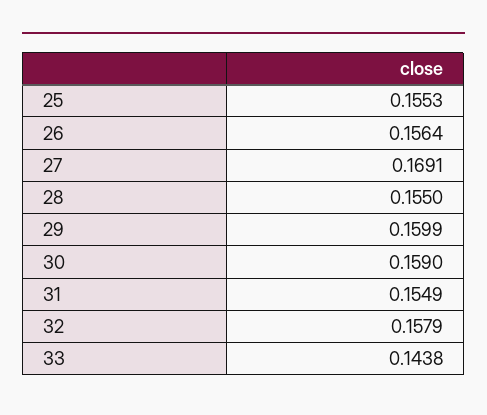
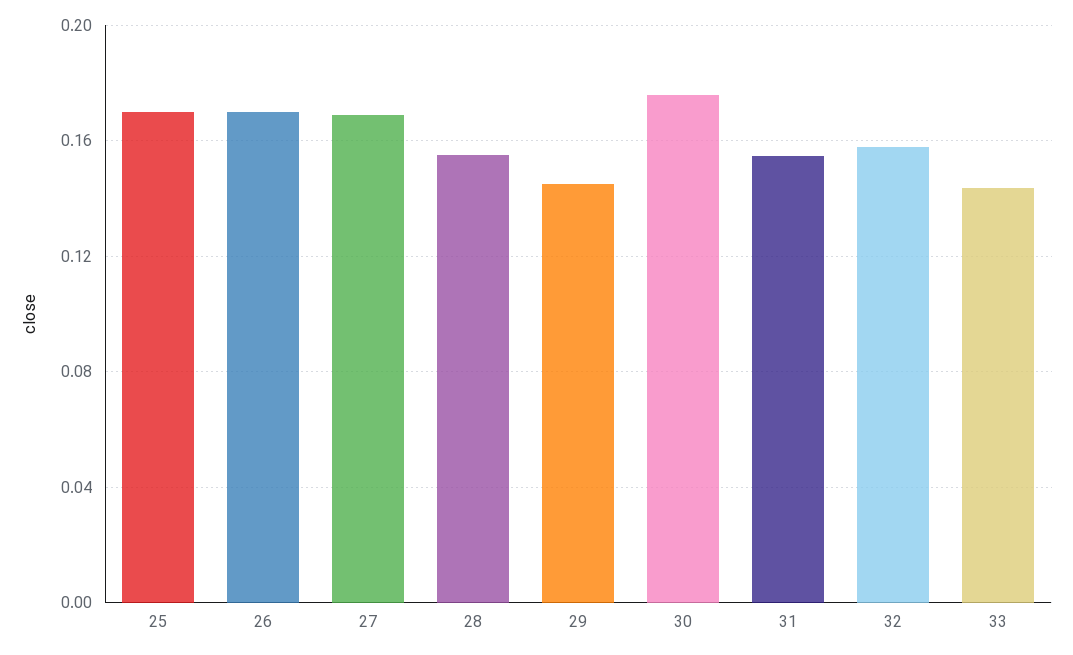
  {
-   "25": 0.1553,
+   "25": 0.17,
-   "26": 0.1564,
+   "26": 0.17,
    "27": 0.1691,
    "28": 0.155,
-   "29": 0.1599,
+   "29": 0.145,
-   "30": 0.159,
+   "30": 0.175,
    "31": 0.1549,
    "32": 0.1579,
    "33": 0.1438
  }

